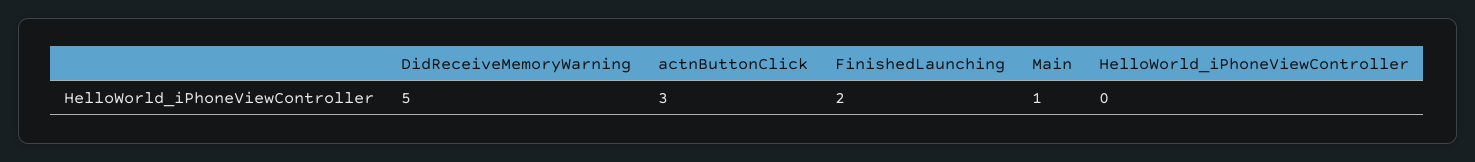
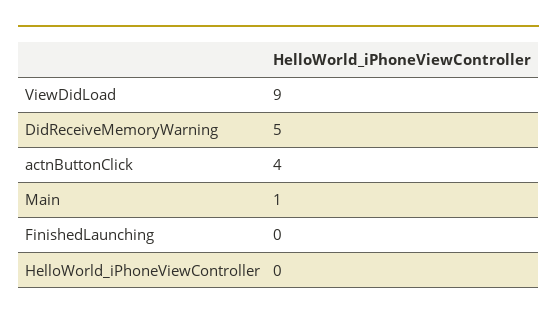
  {
    "DidReceiveMemoryWarning": 5,
-   "actnButtonClick": 3,
+   "actnButtonClick": 4,
-   "FinishedLaunching": 2,
+   "FinishedLaunching": 0,
    "Main": 1,
-   "HelloWorld_iPhoneViewController": 0
+   "HelloWorld_iPhoneViewController": 0,
+   "ViewDidLoad": 9
  }

